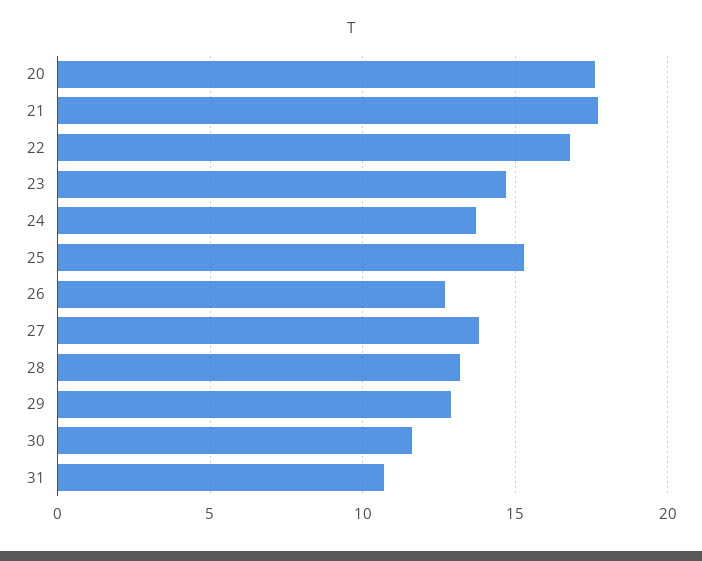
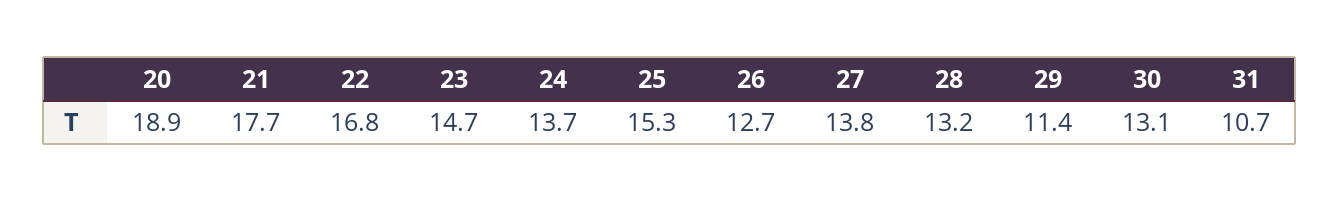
  {
-   "20": 17.5,
+   "20": 18.9,
    "21": 17.7,
    "22": 16.8,
    "23": 14.7,
    "24": 13.7,
    "25": 15.3,
    "26": 12.7,
    "27": 13.8,
    "28": 13.2,
-   "29": 13,
+   "29": 11.4,
-   "30": 11.5,
+   "30": 13.1,
    "31": 10.7
  }

